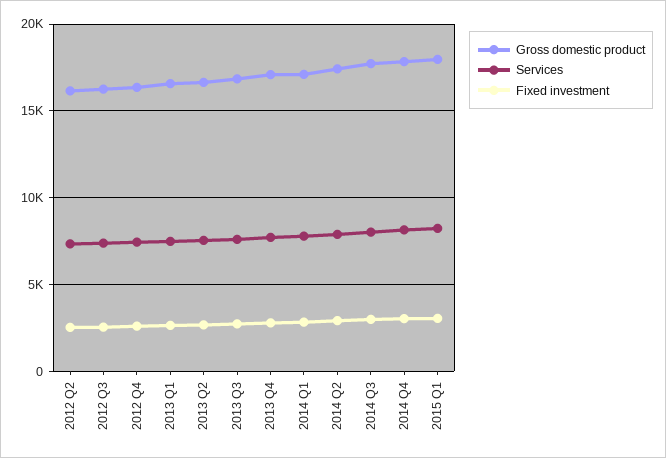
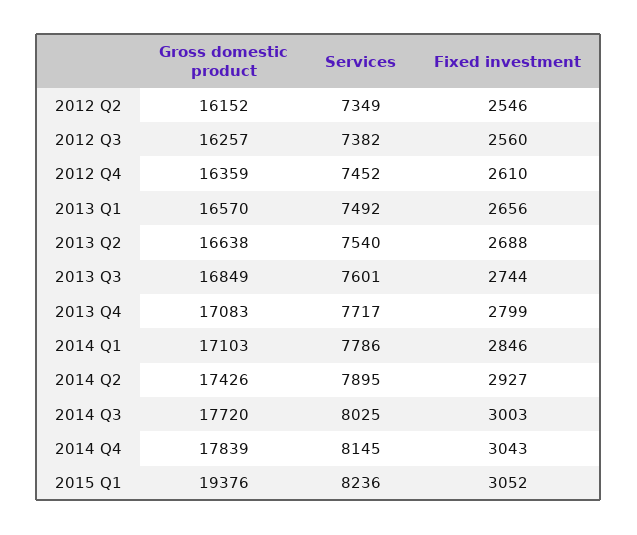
  {
    "Gross domestic product": {
      "2012 Q2": 16152,
      "2012 Q3": 16257,
      "2012 Q4": 16359,
      "2013 Q1": 16570,
      "2013 Q2": 16638,
      "2013 Q3": 16849,
      "2013 Q4": 17083,
      "2014 Q1": 17103,
      "2014 Q2": 17426,
      "2014 Q3": 17720,
      "2014 Q4": 17839,
-     "2015 Q1": 18000
+     "2015 Q1": 19376
    },
    "Services": {
      "2012 Q2": 7349,
      "2012 Q3": 7382,
      "2012 Q4": 7452,
      "2013 Q1": 7492,
      "2013 Q2": 7540,
      "2013 Q3": 7601,
      "2013 Q4": 7717,
      "2014 Q1": 7786,
      "2014 Q2": 7895,
      "2014 Q3": 8025,
      "2014 Q4": 8145,
      "2015 Q1": 8236
    },
    "Fixed investment": {
      "2012 Q2": 2546,
      "2012 Q3": 2560,
      "2012 Q4": 2610,
      "2013 Q1": 2656,
      "2013 Q2": 2688,
      "2013 Q3": 2744,
      "2013 Q4": 2799,
      "2014 Q1": 2846,
      "2014 Q2": 2927,
      "2014 Q3": 3003,
      "2014 Q4": 3043,
      "2015 Q1": 3052
    }
  }

